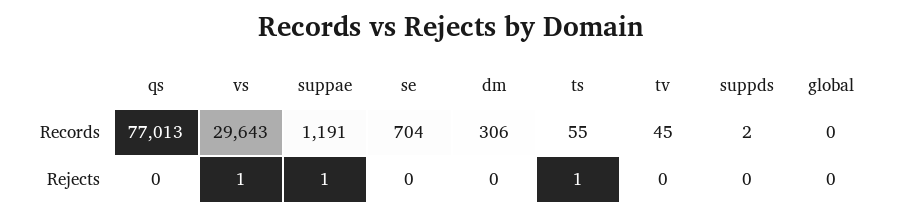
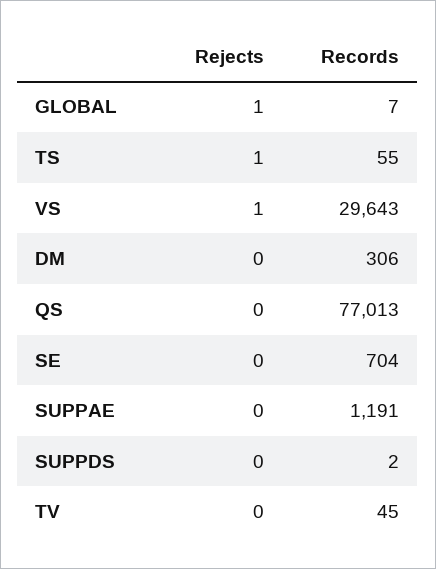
  {
    "qs": {
      "Records": 77013,
      "Rejects": 0
    },
    "vs": {
      "Records": 29643,
      "Rejects": 1
    },
    "suppae": {
      "Records": 1191,
-     "Rejects": 1
+     "Rejects": 0
    },
    "se": {
      "Records": 704,
      "Rejects": 0
    },
    "dm": {
      "Records": 306,
      "Rejects": 0
    },
    "ts": {
      "Records": 55,
      "Rejects": 1
    },
    "tv": {
      "Records": 45,
      "Rejects": 0
    },
    "suppds": {
      "Records": 2,
      "Rejects": 0
    },
    "global": {
-     "Records": 0,
+     "Records": 7,
-     "Rejects": 0
+     "Rejects": 1
    }
  }

